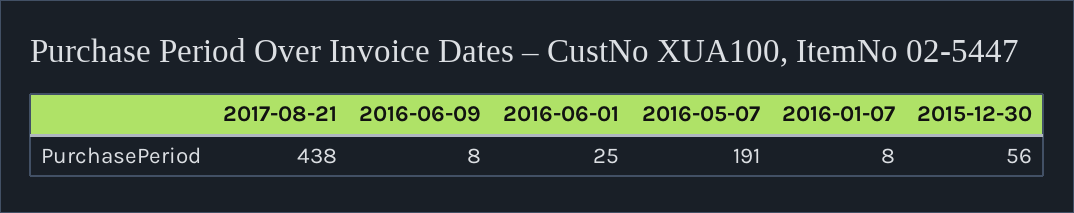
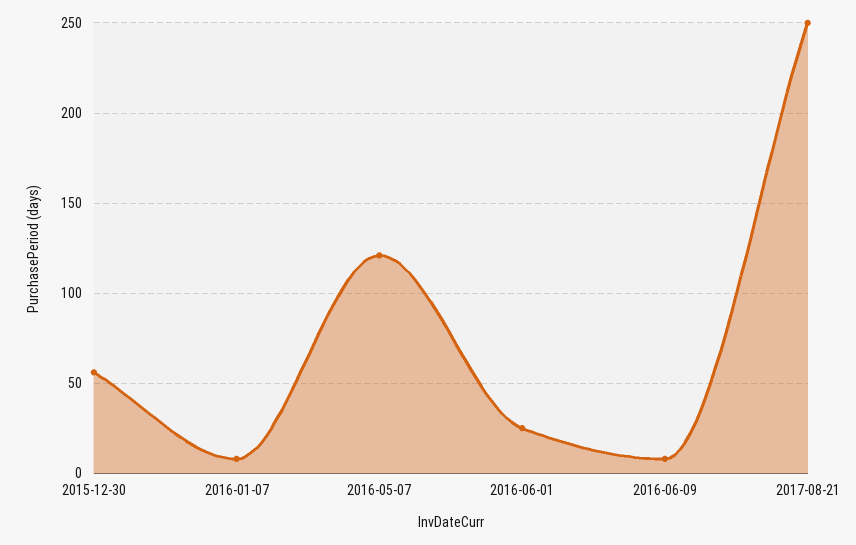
  {
-   "2017-08-21": 438,
+   "2017-08-21": 250,
    "2016-06-09": 8,
    "2016-06-01": 25,
-   "2016-05-07": 191,
+   "2016-05-07": 120,
    "2016-01-07": 8,
    "2015-12-30": 56
  }

